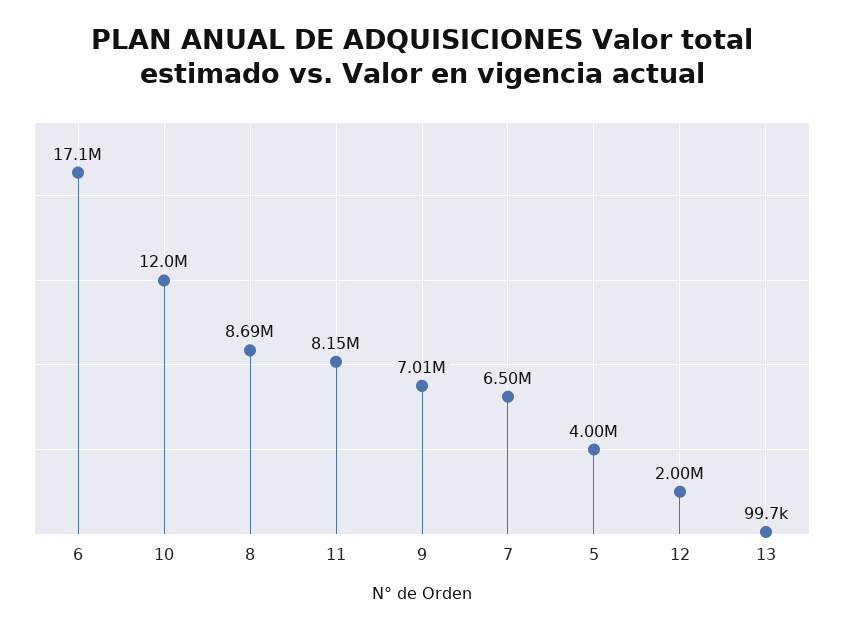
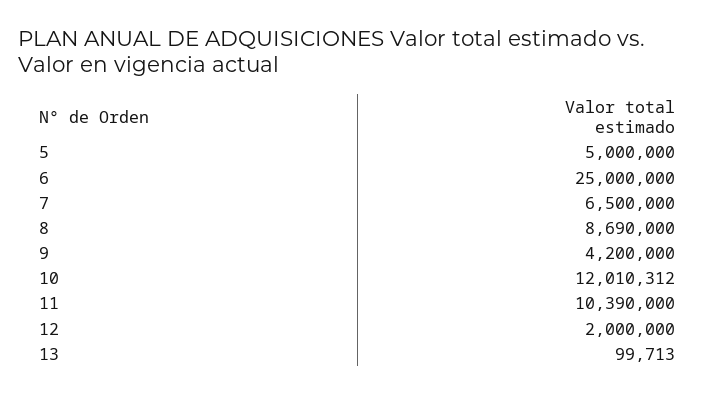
  {
-   "6": 17100000,
+   "6": 25000000,
    "10": 12010312,
    "8": 8690000,
-   "11": 8150000,
+   "11": 10390000,
-   "9": 7010000,
+   "9": 4200000,
    "7": 6500000,
-   "5": 4000000,
+   "5": 5000000,
    "12": 2000000,
    "13": 99713
  }

